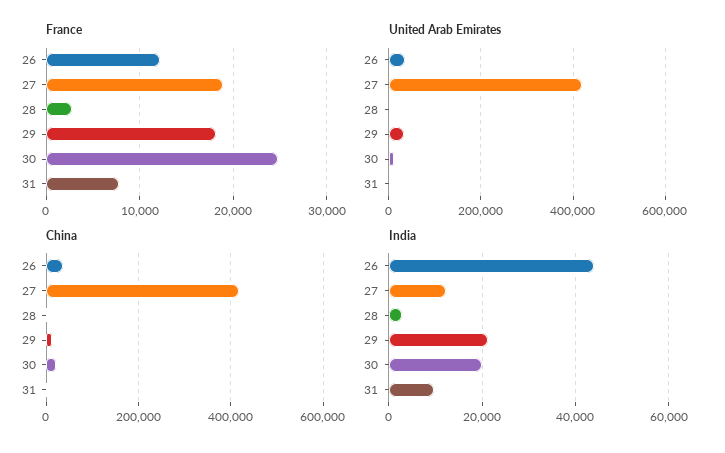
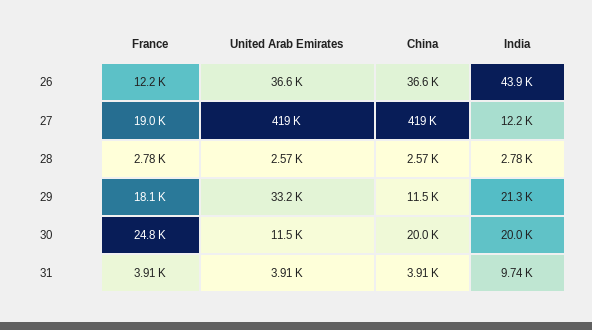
  {
    "France": {
      "26": 12200,
      "27": 19000,
      "28": 2780,
      "29": 18100,
      "30": 24800,
-     "31": 8000
+     "31": 3910
    },
    "United Arab Emirates": {
      "26": 36600,
      "27": 419000,
      "28": 2570,
      "29": 33200,
      "30": 11500,
      "31": 3910
    },
    "China": {
      "26": 36600,
      "27": 419000,
      "28": 2570,
      "29": 11500,
      "30": 20000,
      "31": 3910
    },
    "India": {
      "26": 43900,
      "27": 12200,
      "28": 2780,
      "29": 21300,
      "30": 20000,
      "31": 9740
    }
  }

